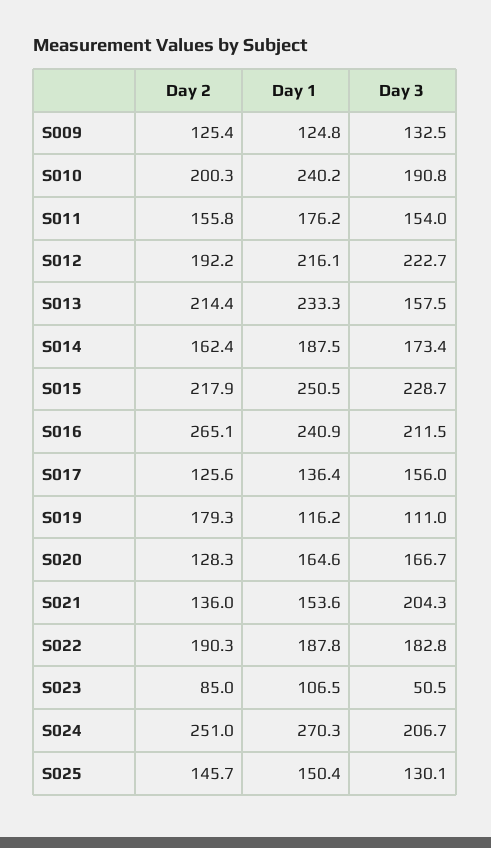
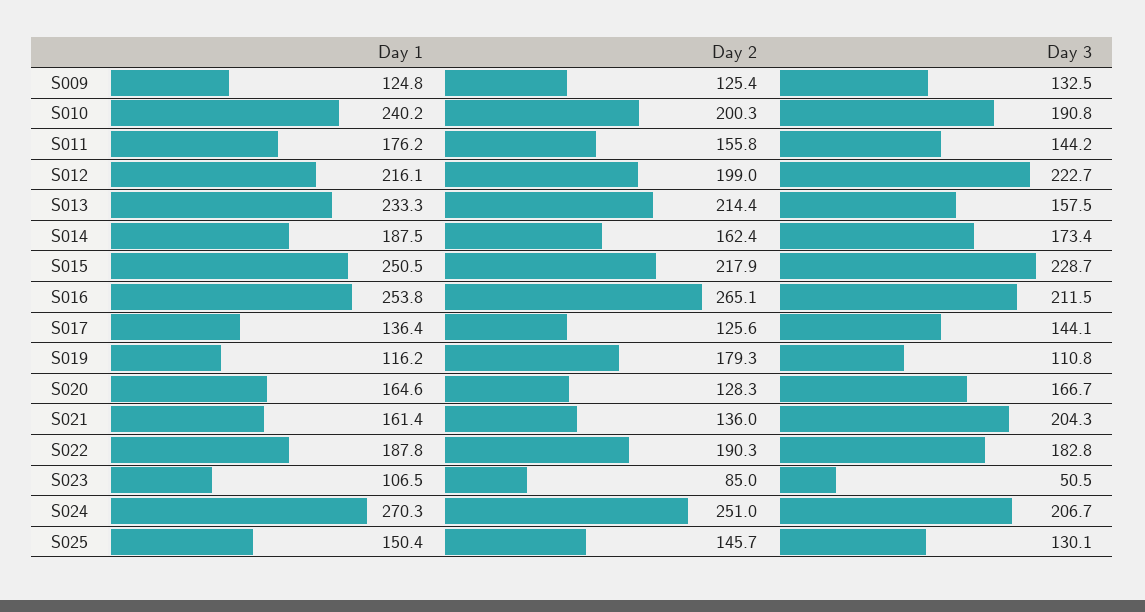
  {
    "Day 2": {
      "S009": 125.4,
      "S010": 200.3,
      "S011": 155.8,
-     "S012": 192.2,
+     "S012": 199,
      "S013": 214.4,
      "S014": 162.4,
      "S015": 217.9,
      "S016": 265.1,
      "S017": 125.6,
      "S019": 179.3,
      "S020": 128.3,
      "S021": 136,
      "S022": 190.3,
      "S023": 85,
      "S024": 251,
      "S025": 145.7
    },
    "Day 1": {
      "S009": 124.8,
      "S010": 240.2,
      "S011": 176.2,
      "S012": 216.1,
      "S013": 233.3,
      "S014": 187.5,
      "S015": 250.5,
-     "S016": 240.9,
+     "S016": 253.8,
      "S017": 136.4,
      "S019": 116.2,
      "S020": 164.6,
-     "S021": 153.6,
+     "S021": 161.4,
      "S022": 187.8,
      "S023": 106.5,
      "S024": 270.3,
      "S025": 150.4
    },
    "Day 3": {
      "S009": 132.5,
      "S010": 190.8,
-     "S011": 154,
+     "S011": 144.2,
      "S012": 222.7,
      "S013": 157.5,
      "S014": 173.4,
      "S015": 228.7,
      "S016": 211.5,
-     "S017": 156,
+     "S017": 144.1,
-     "S019": 111,
+     "S019": 110.8,
      "S020": 166.7,
      "S021": 204.3,
      "S022": 182.8,
      "S023": 50.5,
      "S024": 206.7,
      "S025": 130.1
    }
  }

